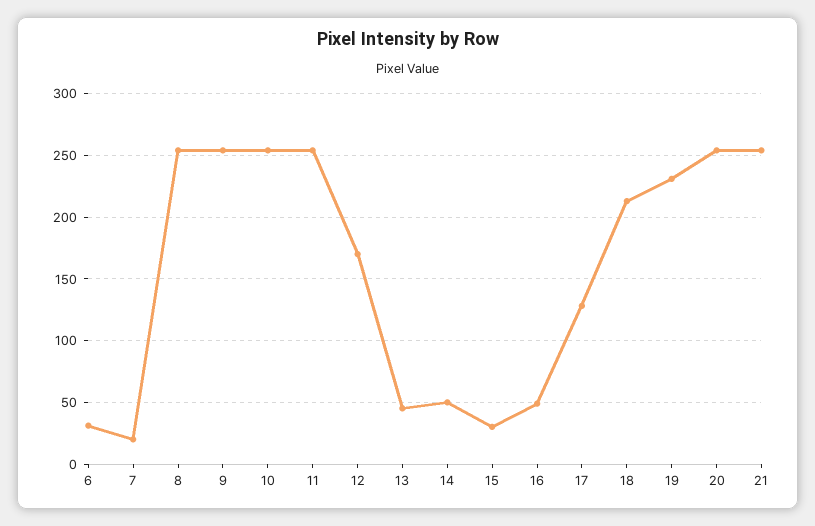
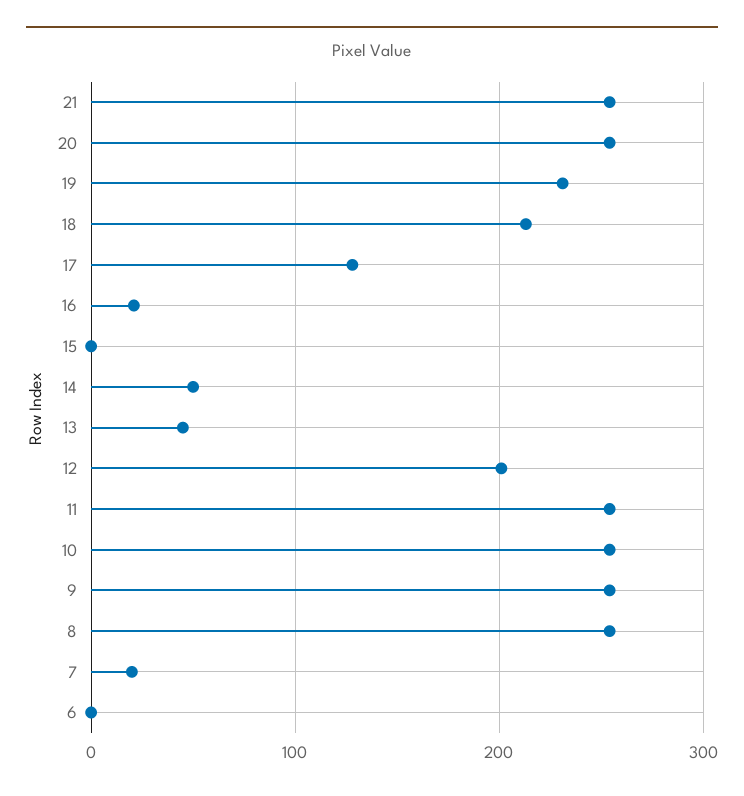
  {
-   "6": 30,
+   "6": 0,
    "7": 20,
    "8": 255,
    "9": 255,
    "10": 255,
    "11": 255,
-   "12": 170,
+   "12": 200,
    "13": 45,
    "14": 50,
-   "15": 30,
+   "15": 0,
-   "16": 50,
+   "16": 20,
    "17": 130,
    "18": 215,
    "19": 230,
    "20": 255,
    "21": 255
  }

